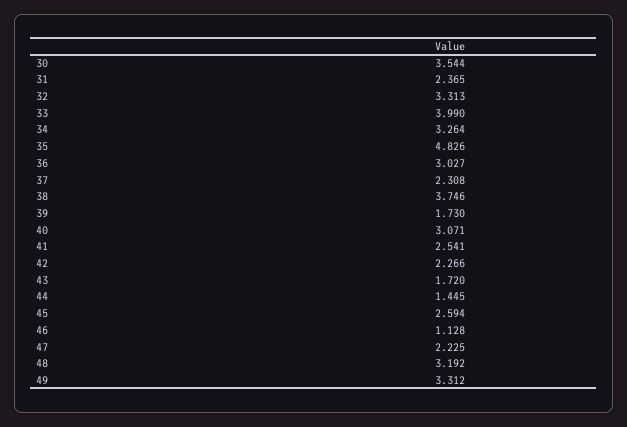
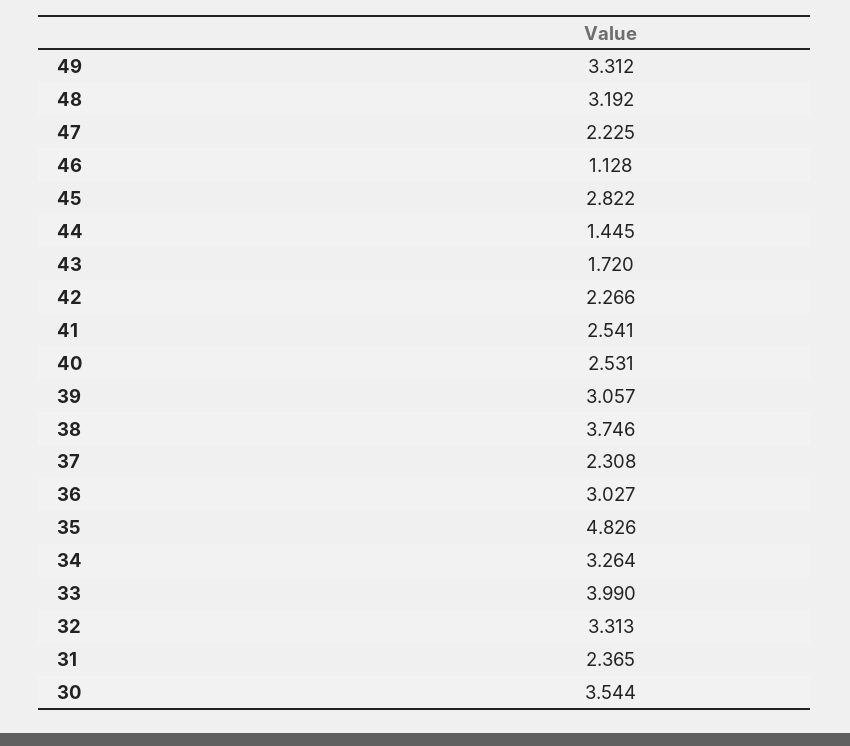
  {
    "30": 3.544,
    "31": 2.365,
    "32": 3.313,
    "33": 3.99,
    "34": 3.264,
    "35": 4.826,
    "36": 3.027,
    "37": 2.308,
    "38": 3.746,
-   "39": 1.73,
+   "39": 3.057,
-   "40": 3.071,
+   "40": 2.531,
    "41": 2.541,
    "42": 2.266,
    "43": 1.72,
    "44": 1.445,
-   "45": 2.594,
+   "45": 2.822,
    "46": 1.128,
    "47": 2.225,
    "48": 3.192,
    "49": 3.312
  }

